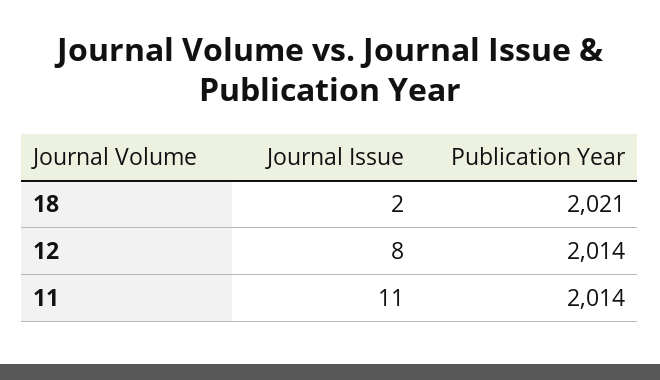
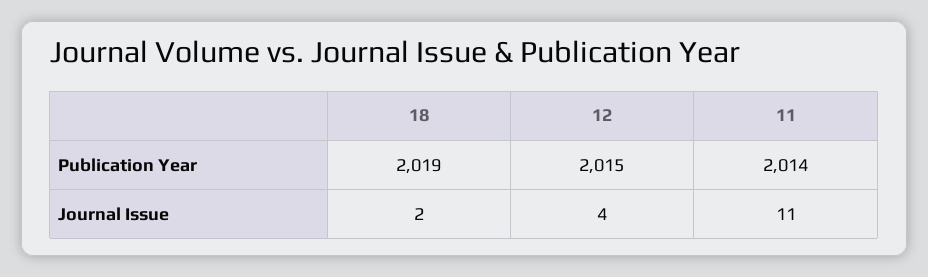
  {
    "Journal Issue": {
      "18": 2,
-     "12": 8,
+     "12": 4,
      "11": 11
    },
    "Publication Year": {
-     "18": 2021,
+     "18": 2019,
-     "12": 2014,
+     "12": 2015,
      "11": 2014
    }
  }

